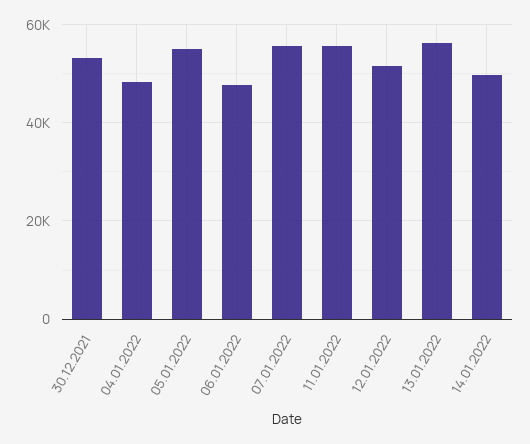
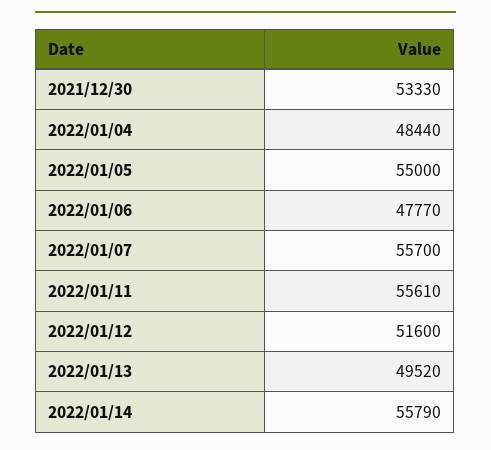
  {
    "30.12.2021": 53330,
    "04.01.2022": 48440,
    "05.01.2022": 55000,
    "06.01.2022": 47770,
    "07.01.2022": 55700,
    "11.01.2022": 55610,
    "12.01.2022": 51600,
-   "13.01.2022": 56000,
+   "13.01.2022": 49520,
-   "14.01.2022": 50000
+   "14.01.2022": 55790
  }

